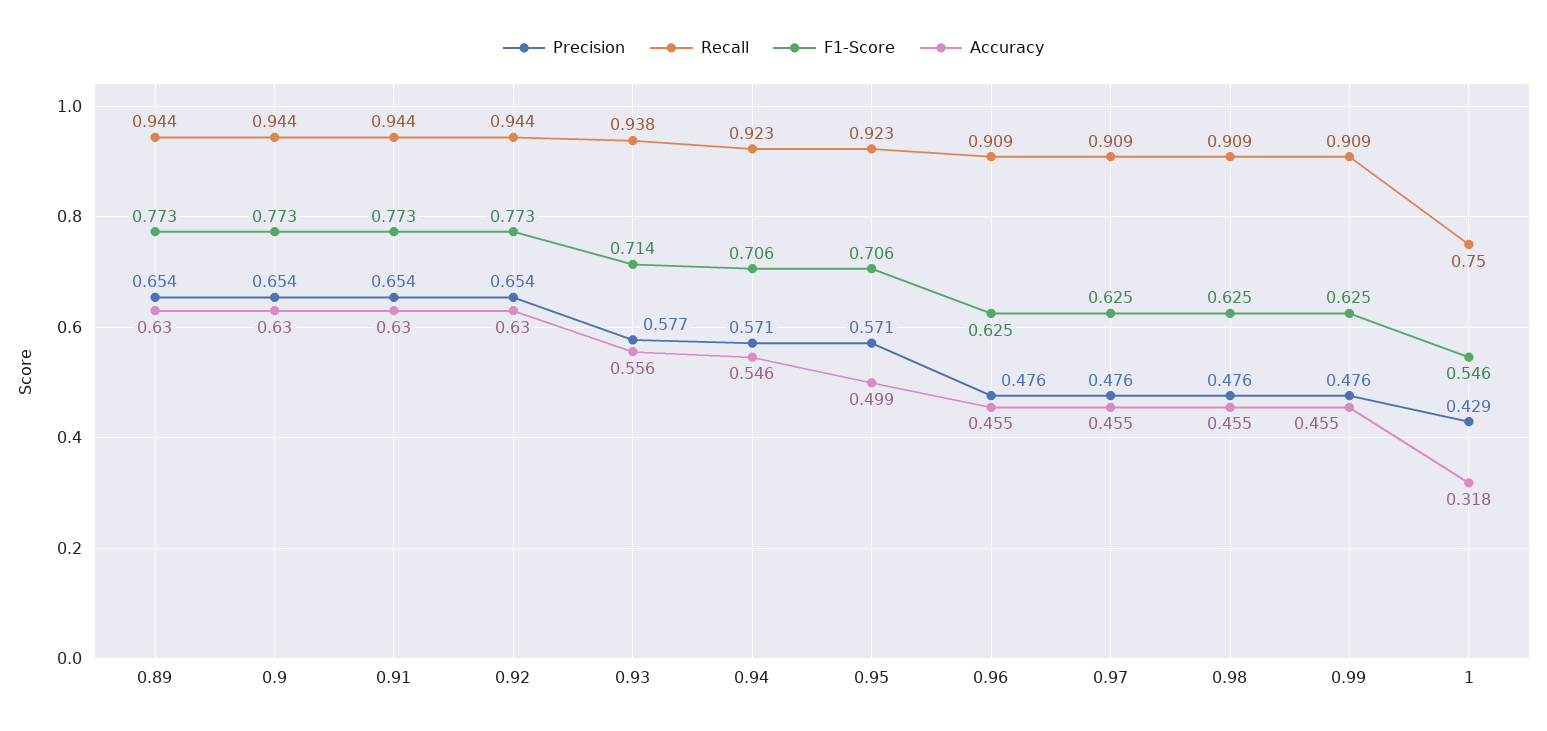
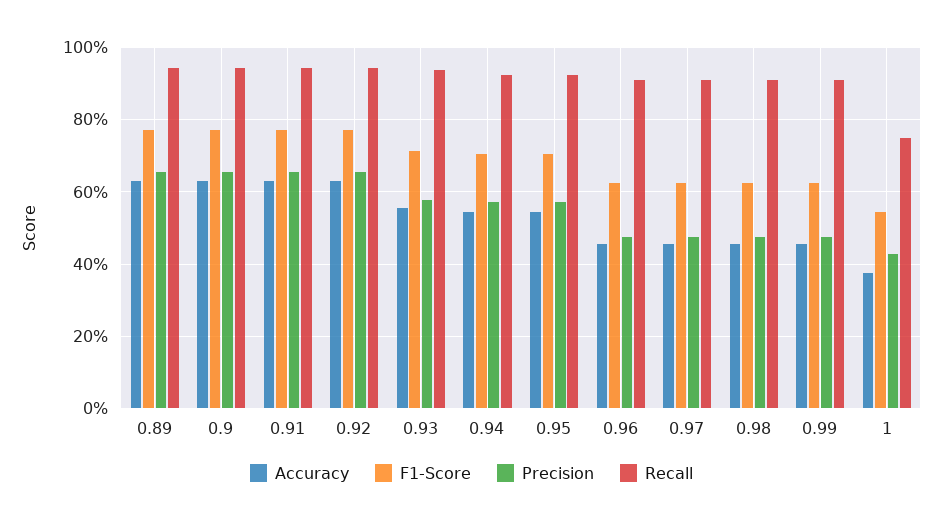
  {
    "Precision": {
      "0.89": 0.654,
      "0.9": 0.654,
      "0.91": 0.654,
      "0.92": 0.654,
      "0.93": 0.577,
      "0.94": 0.571,
      "0.95": 0.571,
      "0.96": 0.476,
      "0.97": 0.476,
      "0.98": 0.476,
      "0.99": 0.476,
      "1": 0.429
    },
    "Recall": {
      "0.89": 0.944,
      "0.9": 0.944,
      "0.91": 0.944,
      "0.92": 0.944,
      "0.93": 0.938,
      "0.94": 0.923,
      "0.95": 0.923,
      "0.96": 0.909,
      "0.97": 0.909,
      "0.98": 0.909,
      "0.99": 0.909,
      "1": 0.75
    },
    "F1-Score": {
      "0.89": 0.773,
      "0.9": 0.773,
      "0.91": 0.773,
      "0.92": 0.773,
      "0.93": 0.714,
      "0.94": 0.706,
      "0.95": 0.706,
      "0.96": 0.625,
      "0.97": 0.625,
      "0.98": 0.625,
      "0.99": 0.625,
      "1": 0.546
    },
    "Accuracy": {
      "0.89": 0.63,
      "0.9": 0.63,
      "0.91": 0.63,
      "0.92": 0.63,
      "0.93": 0.556,
      "0.94": 0.546,
-     "0.95": 0.499,
+     "0.95": 0.54,
      "0.96": 0.455,
      "0.97": 0.455,
      "0.98": 0.455,
      "0.99": 0.455,
-     "1": 0.318
+     "1": 0.38
    }
  }

